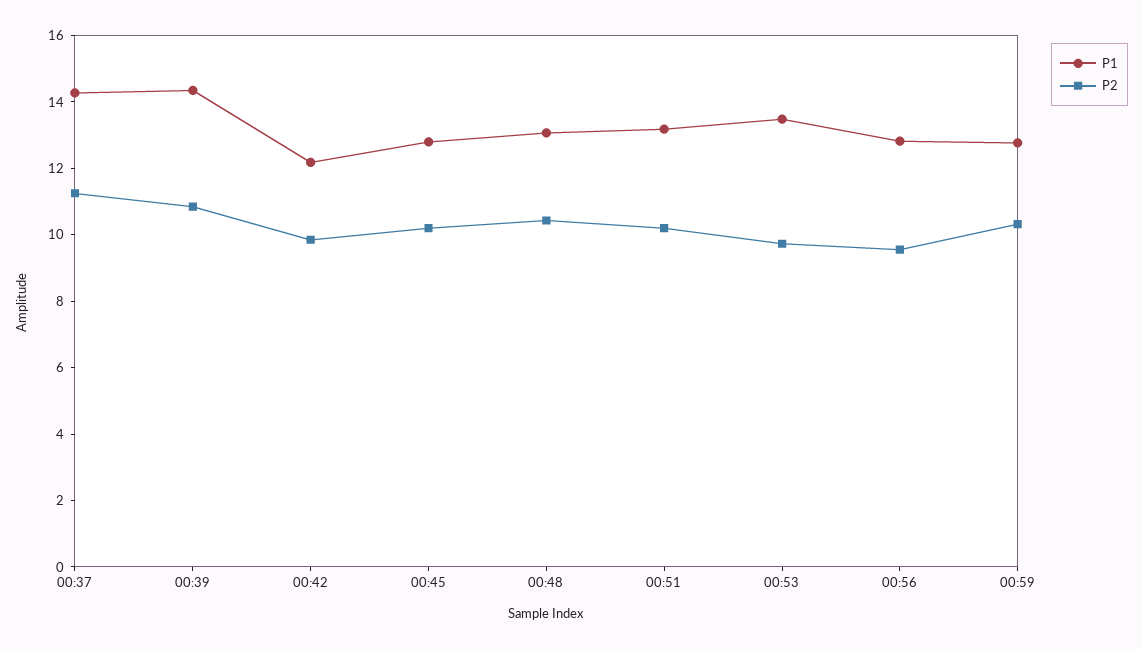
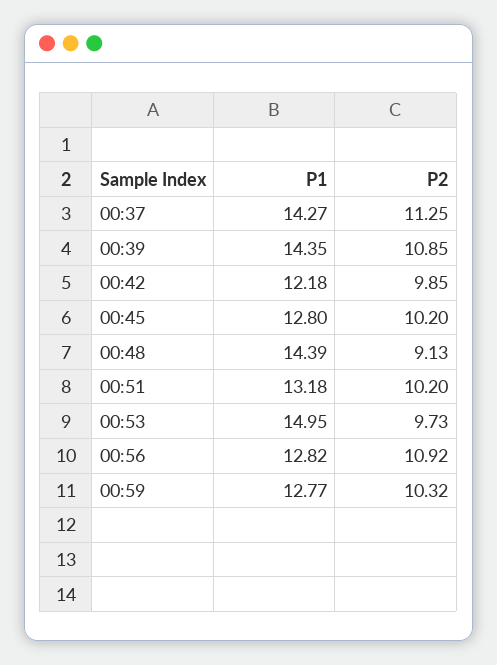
  {
    "P1": {
      "00:37": 14.27,
      "00:39": 14.35,
      "00:42": 12.18,
      "00:45": 12.8,
-     "00:48": 13,
+     "00:48": 14.39,
      "00:51": 13.18,
-     "00:53": 13.5,
+     "00:53": 14.95,
      "00:56": 12.82,
      "00:59": 12.77
    },
    "P2": {
      "00:37": 11.25,
      "00:39": 10.85,
      "00:42": 9.85,
      "00:45": 10.2,
-     "00:48": 10.5,
+     "00:48": 9.13,
      "00:51": 10.2,
      "00:53": 9.73,
-     "00:56": 9.5,
+     "00:56": 10.92,
      "00:59": 10.32
    }
  }

